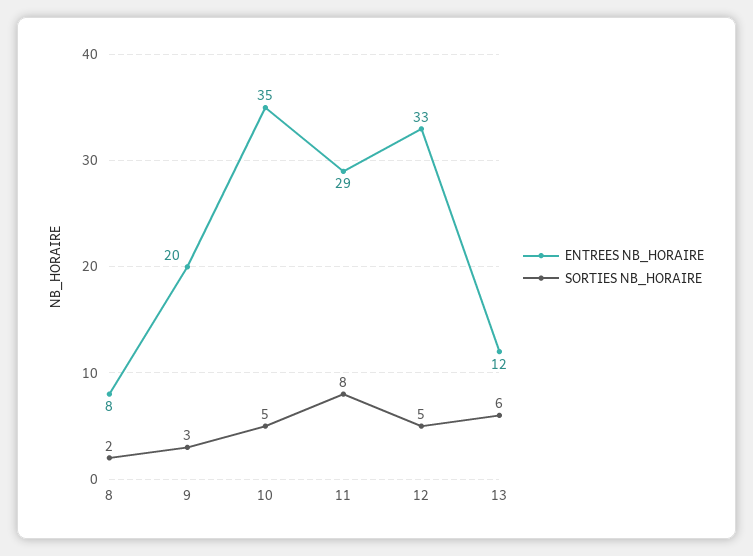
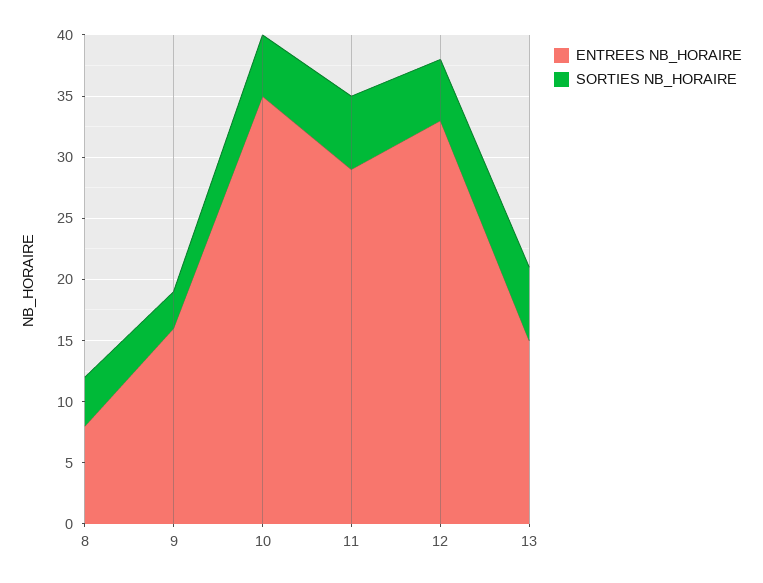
  {
    "ENTREES NB_HORAIRE": {
      "8": 8,
-     "9": 20,
+     "9": 16,
      "10": 35,
      "11": 29,
      "12": 33,
-     "13": 12
+     "13": 15
    },
    "SORTIES NB_HORAIRE": {
-     "8": 2,
+     "8": 4,
      "9": 3,
      "10": 5,
-     "11": 8,
+     "11": 6,
      "12": 5,
      "13": 6
    }
  }

